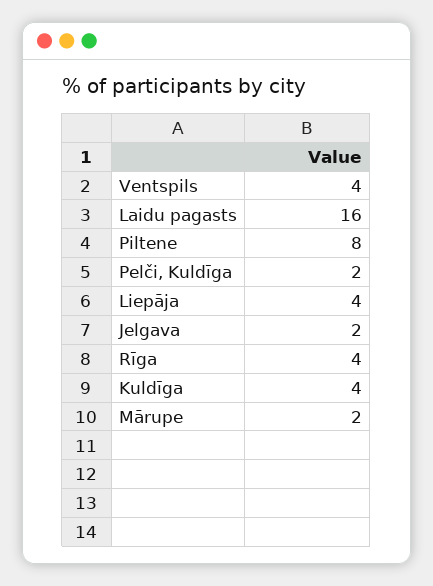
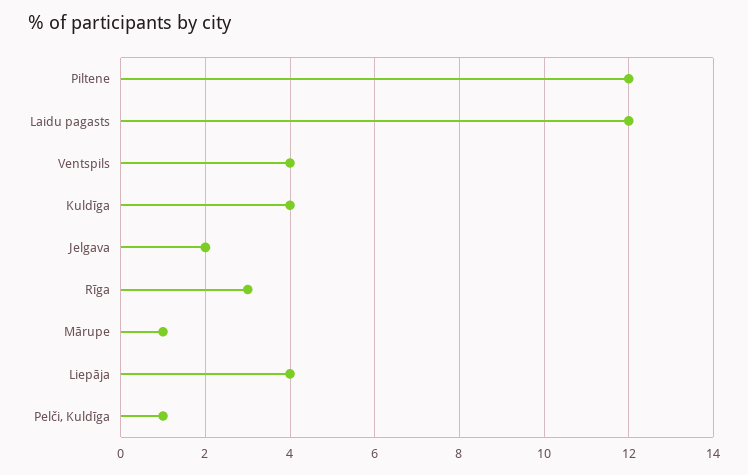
  {
    "Ventspils": 4,
-   "Laidu pagasts": 16,
+   "Laidu pagasts": 12,
-   "Piltene": 8,
+   "Piltene": 12,
-   "Pelči, Kuldīga": 2,
+   "Pelči, Kuldīga": 1,
    "Liepāja": 4,
    "Jelgava": 2,
-   "Rīga": 4,
+   "Rīga": 3,
    "Kuldīga": 4,
-   "Mārupe": 2
+   "Mārupe": 1
  }

